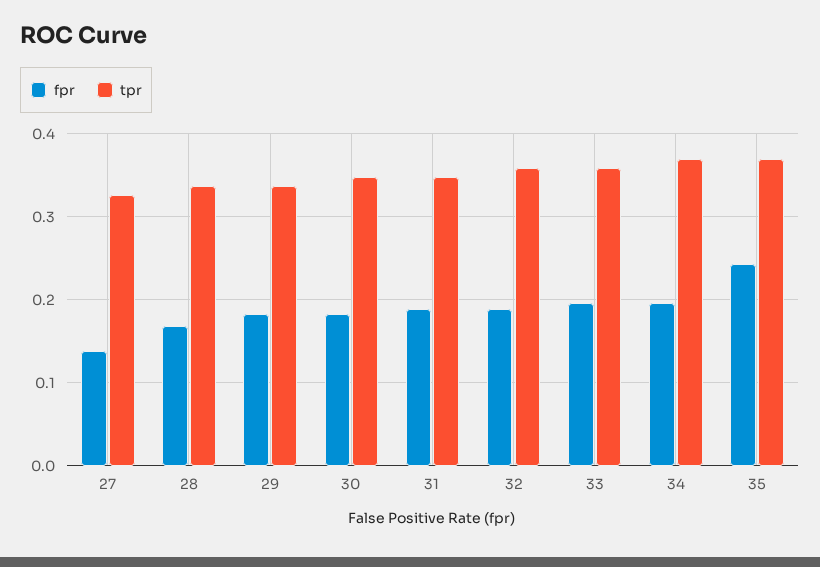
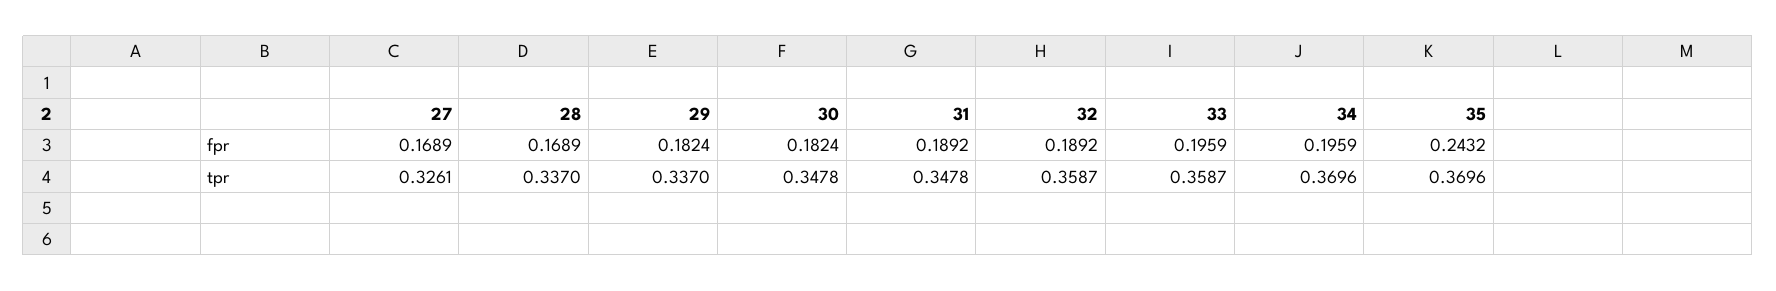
  {
    "fpr": {
-     "27": 0.14,
+     "27": 0.1689,
      "28": 0.1689,
      "29": 0.1824,
      "30": 0.1824,
      "31": 0.1892,
      "32": 0.1892,
      "33": 0.1959,
      "34": 0.1959,
      "35": 0.2432
    },
    "tpr": {
      "27": 0.3261,
      "28": 0.337,
      "29": 0.337,
      "30": 0.3478,
      "31": 0.3478,
      "32": 0.3587,
      "33": 0.3587,
      "34": 0.3696,
      "35": 0.3696
    }
  }

